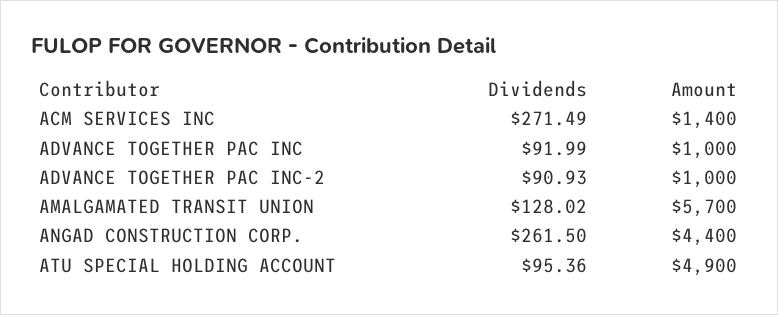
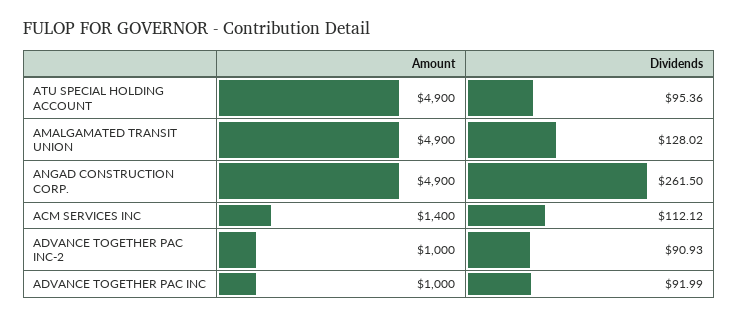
  {
    "Dividends": {
-     "ACM SERVICES INC": 271.49,
+     "ACM SERVICES INC": 112.12,
      "ADVANCE TOGETHER PAC INC": 91.99,
      "ADVANCE TOGETHER PAC INC-2": 90.93,
      "AMALGAMATED TRANSIT UNION": 128.02,
      "ANGAD CONSTRUCTION CORP.": 261.5,
      "ATU SPECIAL HOLDING ACCOUNT": 95.36
    },
    "Amount": {
      "ACM SERVICES INC": 1400,
      "ADVANCE TOGETHER PAC INC": 1000,
      "ADVANCE TOGETHER PAC INC-2": 1000,
-     "AMALGAMATED TRANSIT UNION": 5700,
+     "AMALGAMATED TRANSIT UNION": 4900,
-     "ANGAD CONSTRUCTION CORP.": 4400,
+     "ANGAD CONSTRUCTION CORP.": 4900,
      "ATU SPECIAL HOLDING ACCOUNT": 4900
    }
  }

